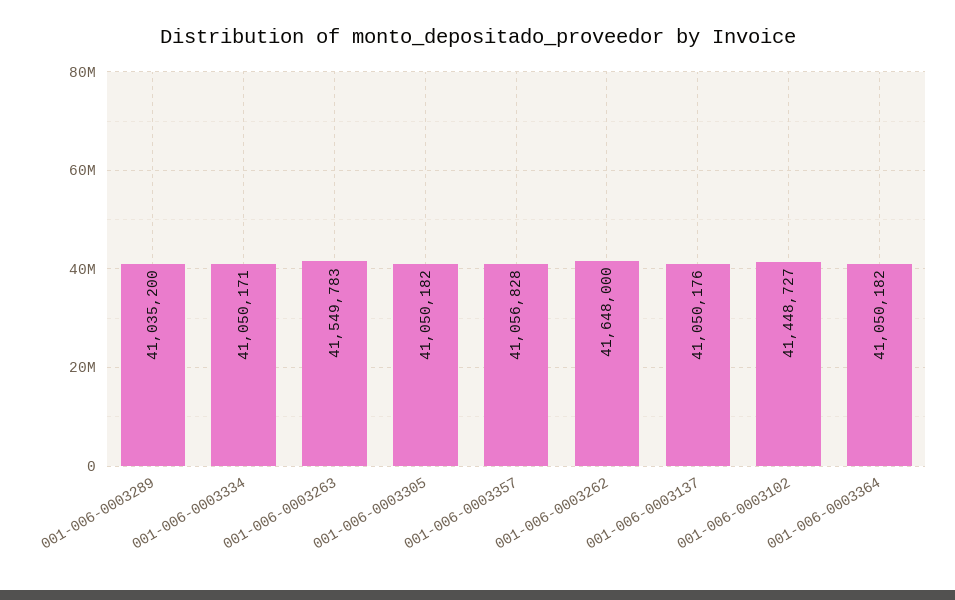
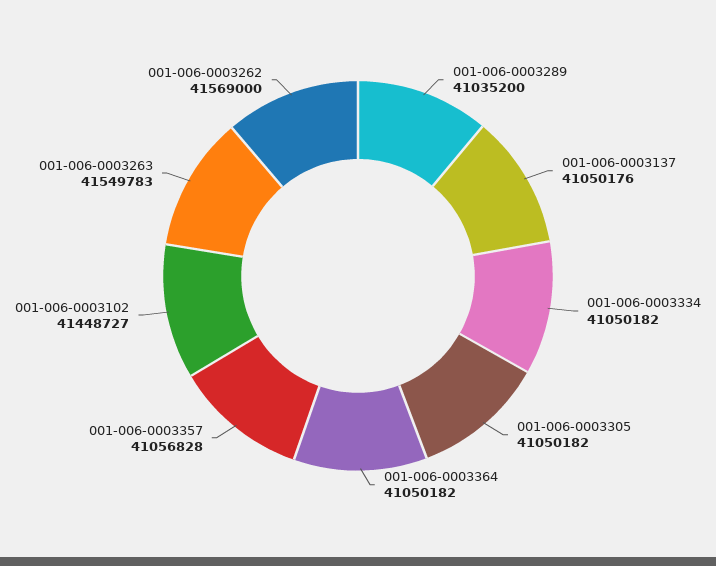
  {
    "001-006-0003289": 41035200,
-   "001-006-0003334": 41050171,
+   "001-006-0003334": 41050182,
    "001-006-0003263": 41549783,
    "001-006-0003305": 41050182,
    "001-006-0003357": 41056828,
-   "001-006-0003262": 41648000,
+   "001-006-0003262": 41569000,
    "001-006-0003137": 41050176,
    "001-006-0003102": 41448727,
    "001-006-0003364": 41050182
  }

